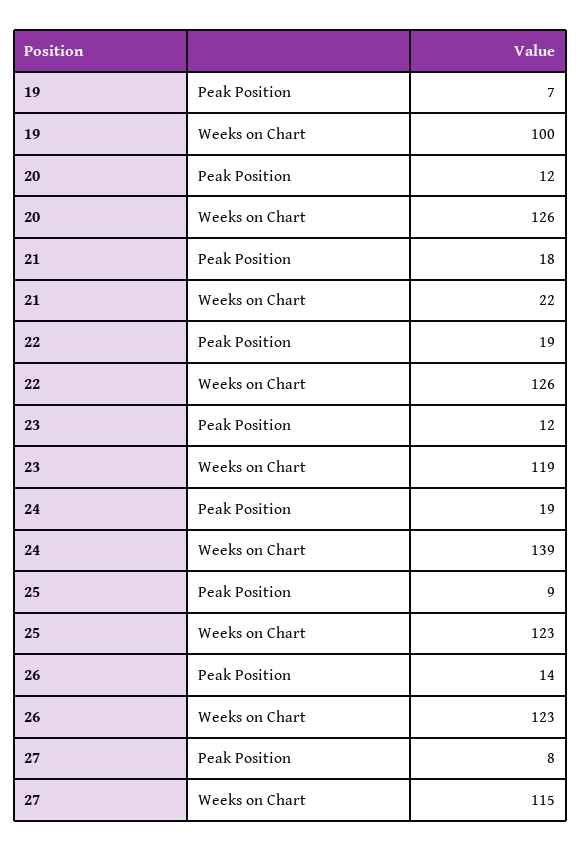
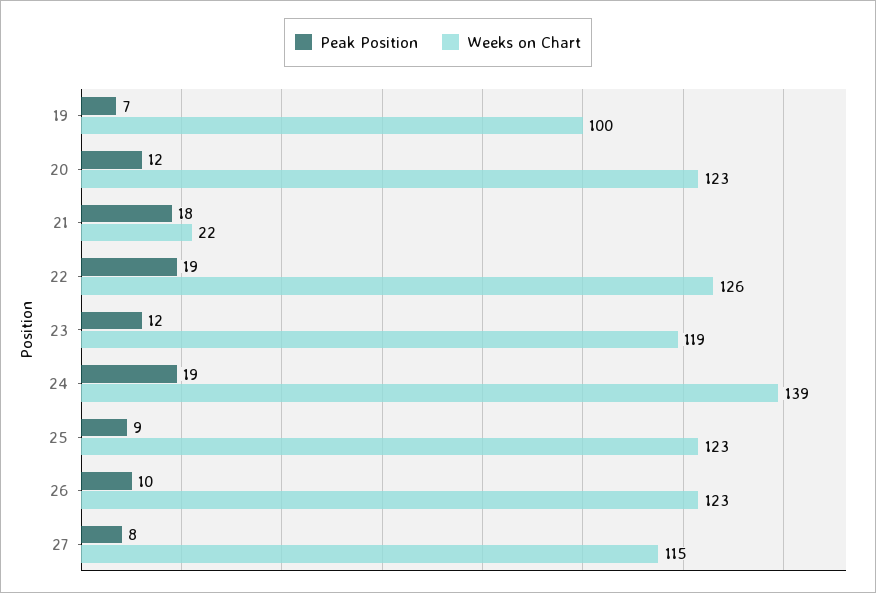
  {
    "Peak Position": {
      "19": 7,
      "20": 12,
      "21": 18,
      "22": 19,
      "23": 12,
      "24": 19,
      "25": 9,
-     "26": 14,
+     "26": 10,
      "27": 8
    },
    "Weeks on Chart": {
      "19": 100,
-     "20": 126,
+     "20": 123,
      "21": 22,
      "22": 126,
      "23": 119,
      "24": 139,
      "25": 123,
      "26": 123,
      "27": 115
    }
  }

